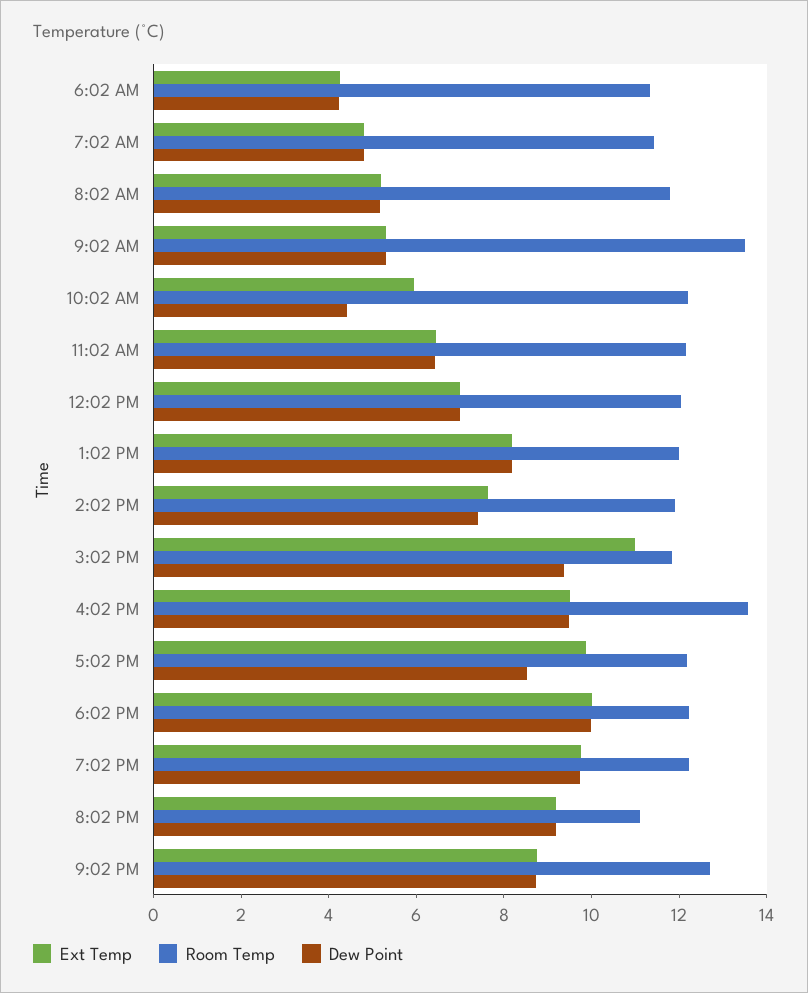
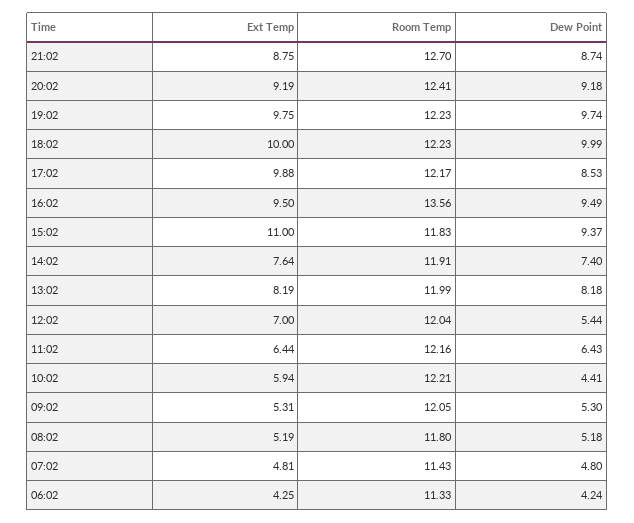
  {
    "Ext Temp": {
      "6:02 AM": 4.25,
      "7:02 AM": 4.81,
      "8:02 AM": 5.19,
      "9:02 AM": 5.31,
      "10:02 AM": 5.94,
      "11:02 AM": 6.44,
      "12:02 PM": 7,
      "1:02 PM": 8.19,
      "2:02 PM": 7.64,
      "3:02 PM": 11,
      "4:02 PM": 9.5,
      "5:02 PM": 9.88,
      "6:02 PM": 10,
      "7:02 PM": 9.75,
      "8:02 PM": 9.19,
      "9:02 PM": 8.75
    },
    "Room Temp": {
      "6:02 AM": 11.33,
      "7:02 AM": 11.43,
      "8:02 AM": 11.8,
-     "9:02 AM": 13.5,
+     "9:02 AM": 12.05,
      "10:02 AM": 12.21,
      "11:02 AM": 12.16,
      "12:02 PM": 12.04,
      "1:02 PM": 11.99,
      "2:02 PM": 11.91,
      "3:02 PM": 11.83,
      "4:02 PM": 13.56,
      "5:02 PM": 12.17,
      "6:02 PM": 12.23,
      "7:02 PM": 12.23,
-     "8:02 PM": 11,
+     "8:02 PM": 12.41,
      "9:02 PM": 12.7
    },
    "Dew Point": {
      "6:02 AM": 4.24,
      "7:02 AM": 4.8,
      "8:02 AM": 5.18,
      "9:02 AM": 5.3,
      "10:02 AM": 4.41,
      "11:02 AM": 6.43,
-     "12:02 PM": 7,
+     "12:02 PM": 5.44,
      "1:02 PM": 8.18,
      "2:02 PM": 7.4,
      "3:02 PM": 9.37,
      "4:02 PM": 9.49,
      "5:02 PM": 8.53,
      "6:02 PM": 9.99,
      "7:02 PM": 9.74,
      "8:02 PM": 9.18,
      "9:02 PM": 8.74
    }
  }

